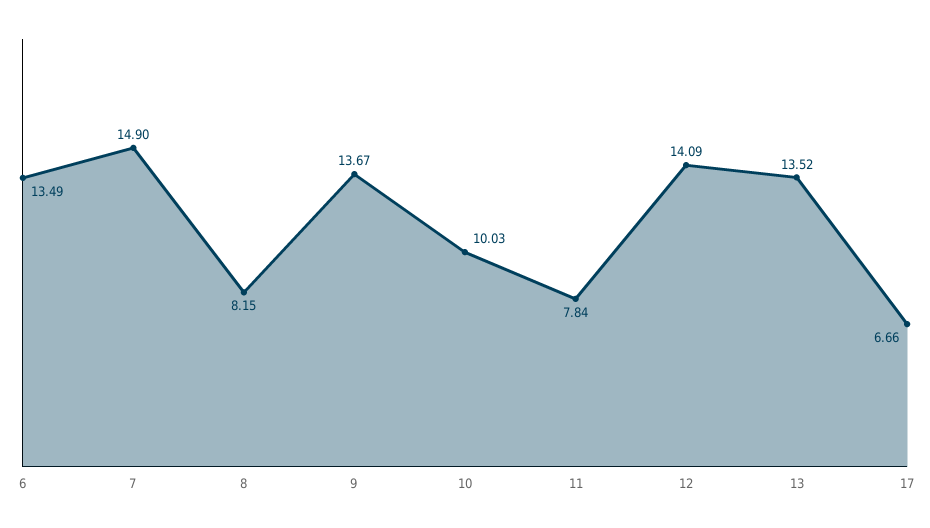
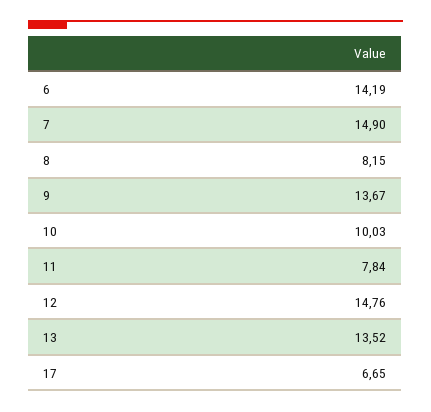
  {
-   "6": 13.49,
+   "6": 14.19,
    "7": 14.9,
    "8": 8.15,
    "9": 13.67,
    "10": 10.03,
    "11": 7.84,
-   "12": 14.09,
+   "12": 14.76,
    "13": 13.52,
-   "17": 6.66
+   "17": 6.65
  }

